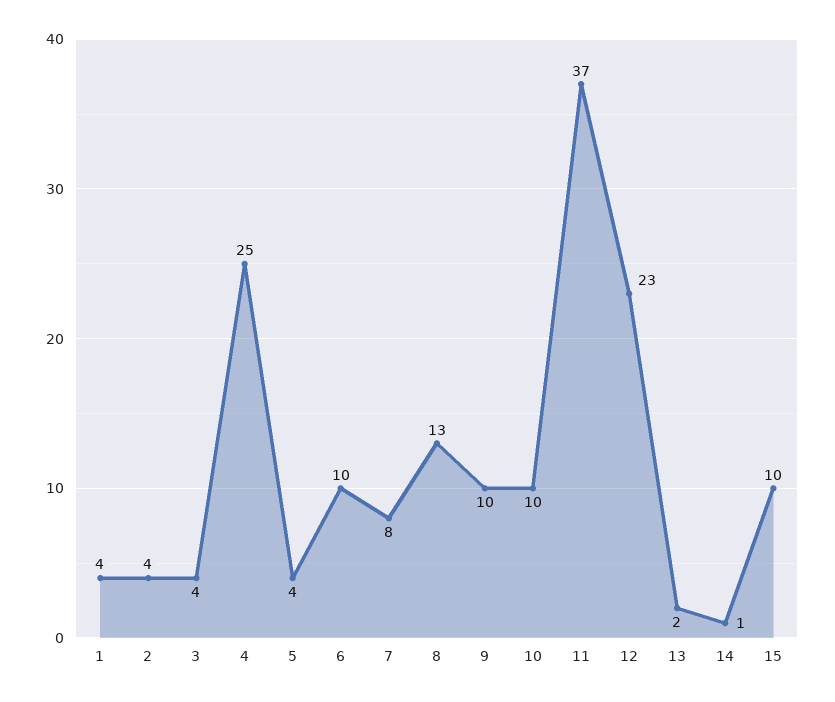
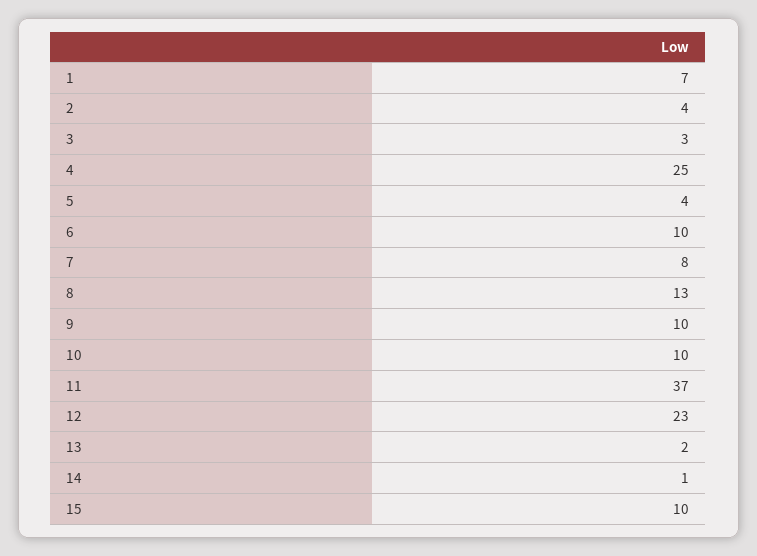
  {
-   "1": 4,
+   "1": 7,
    "2": 4,
-   "3": 4,
+   "3": 3,
    "4": 25,
    "5": 4,
    "6": 10,
    "7": 8,
    "8": 13,
    "9": 10,
    "10": 10,
    "11": 37,
    "12": 23,
    "13": 2,
    "14": 1,
    "15": 10
  }

